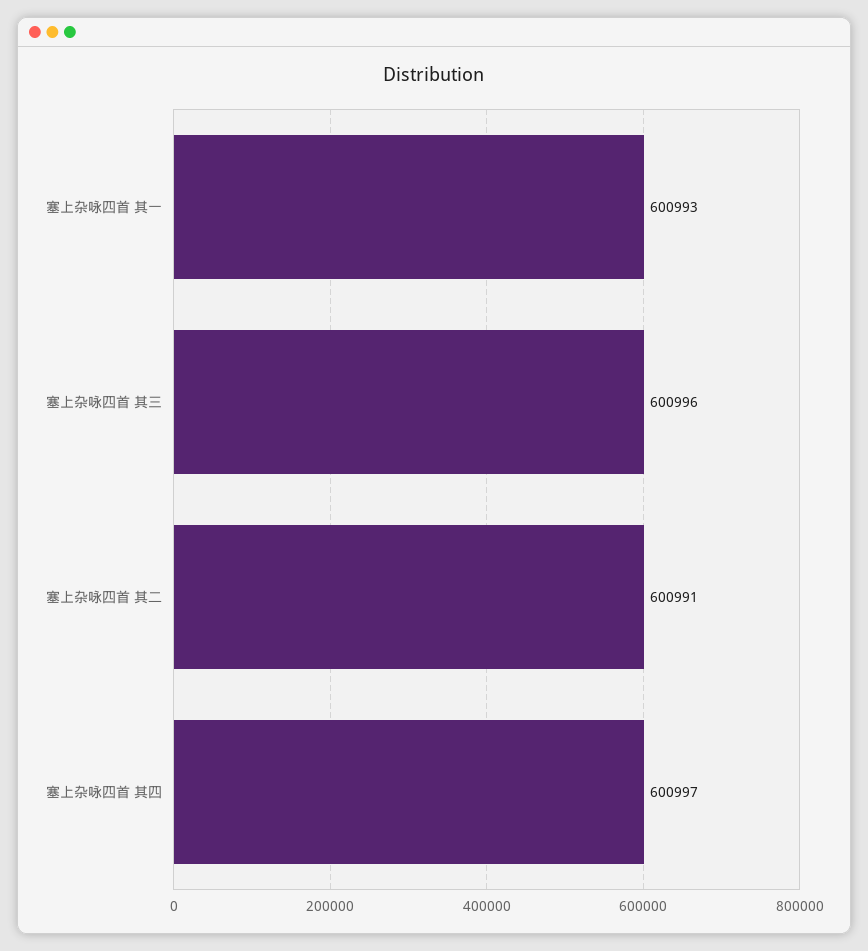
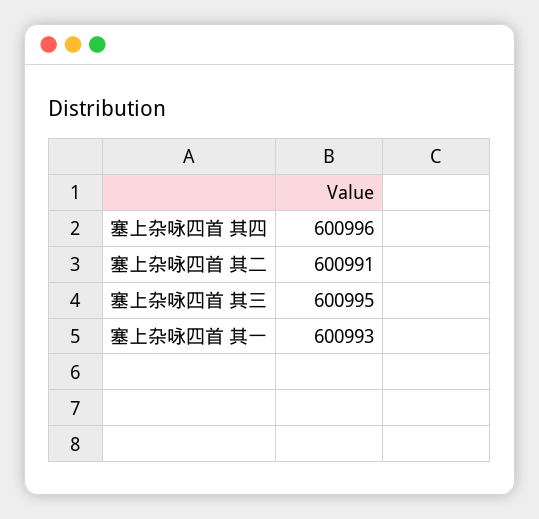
  {
    "塞上杂咏四首 其一": 600993,
-   "塞上杂咏四首 其三": 600996,
+   "塞上杂咏四首 其三": 600995,
    "塞上杂咏四首 其二": 600991,
-   "塞上杂咏四首 其四": 600997
+   "塞上杂咏四首 其四": 600996
  }

